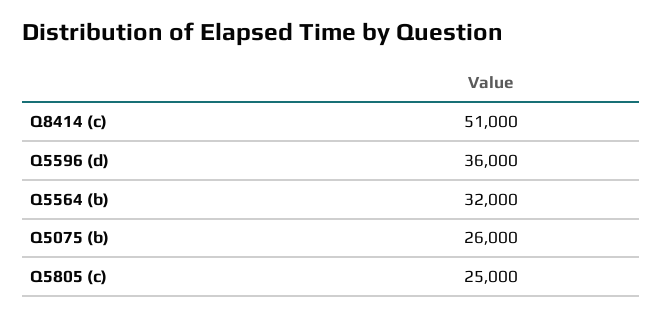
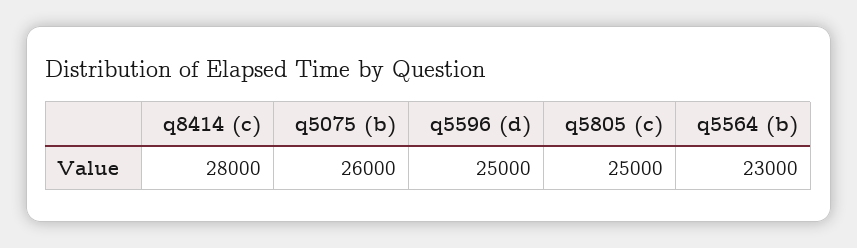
  {
-   "Q8414 (c)": 51000,
+   "Q8414 (c)": 28000,
-   "Q5596 (d)": 36000,
+   "Q5596 (d)": 25000,
-   "Q5564 (b)": 32000,
+   "Q5564 (b)": 23000,
    "Q5075 (b)": 26000,
    "Q5805 (c)": 25000
  }

